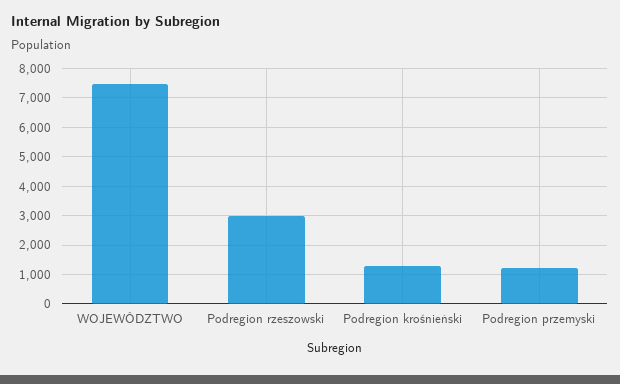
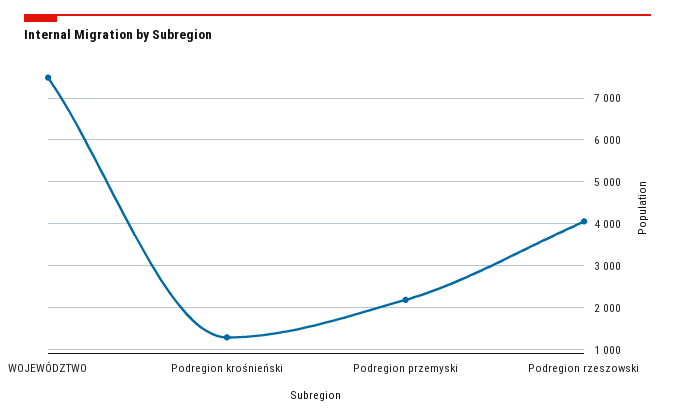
  {
    "WOJEWÓDZTWO": 7400,
-   "Podregion rzeszowski": 3000,
+   "Podregion rzeszowski": 4000,
    "Podregion krośnieński": 1200,
-   "Podregion przemyski": 1250
+   "Podregion przemyski": 2200
  }

